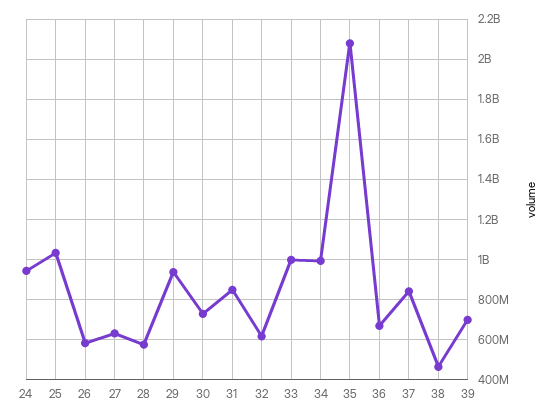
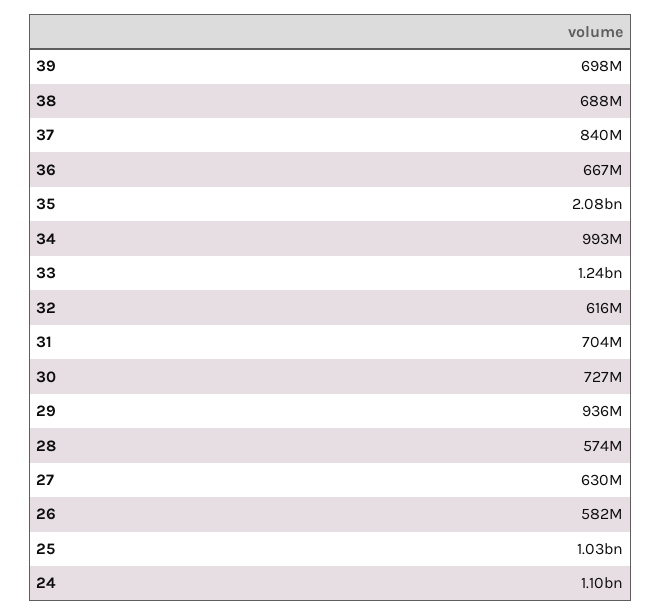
  {
-   "24": 950000000,
+   "24": 1100000000,
    "25": 1030000000,
    "26": 582000000,
    "27": 630000000,
    "28": 574000000,
    "29": 936000000,
    "30": 727000000,
-   "31": 850000000,
+   "31": 704000000,
    "32": 616000000,
-   "33": 1000000000,
+   "33": 1240000000,
    "34": 993000000,
    "35": 2080000000,
    "36": 667000000,
    "37": 840000000,
-   "38": 450000000,
+   "38": 688000000,
    "39": 698000000
  }

